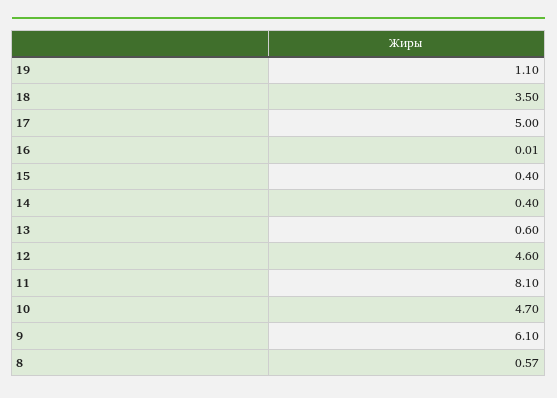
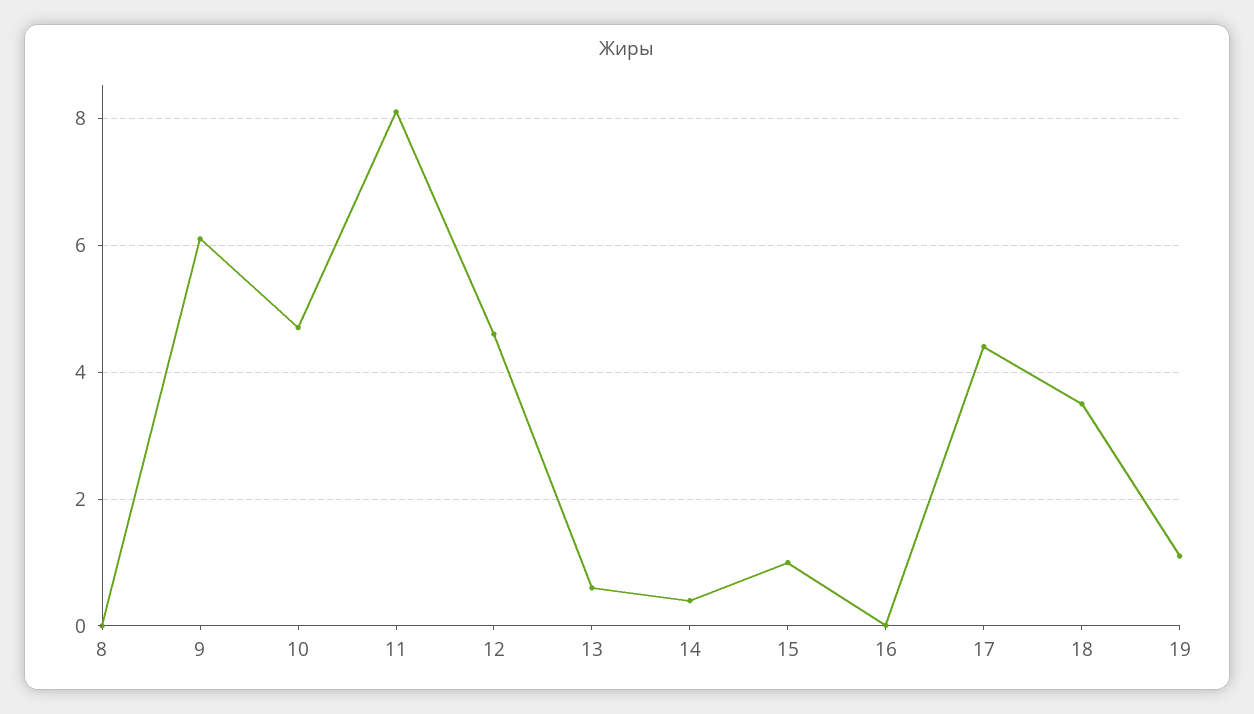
  {
    "19": 1.1,
    "18": 3.5,
-   "17": 5,
+   "17": 4.4,
    "16": 0.01,
-   "15": 0.4,
+   "15": 1,
    "14": 0.4,
    "13": 0.6,
    "12": 4.6,
    "11": 8.1,
    "10": 4.7,
    "9": 6.1,
-   "8": 0.57
+   "8": 0
  }

